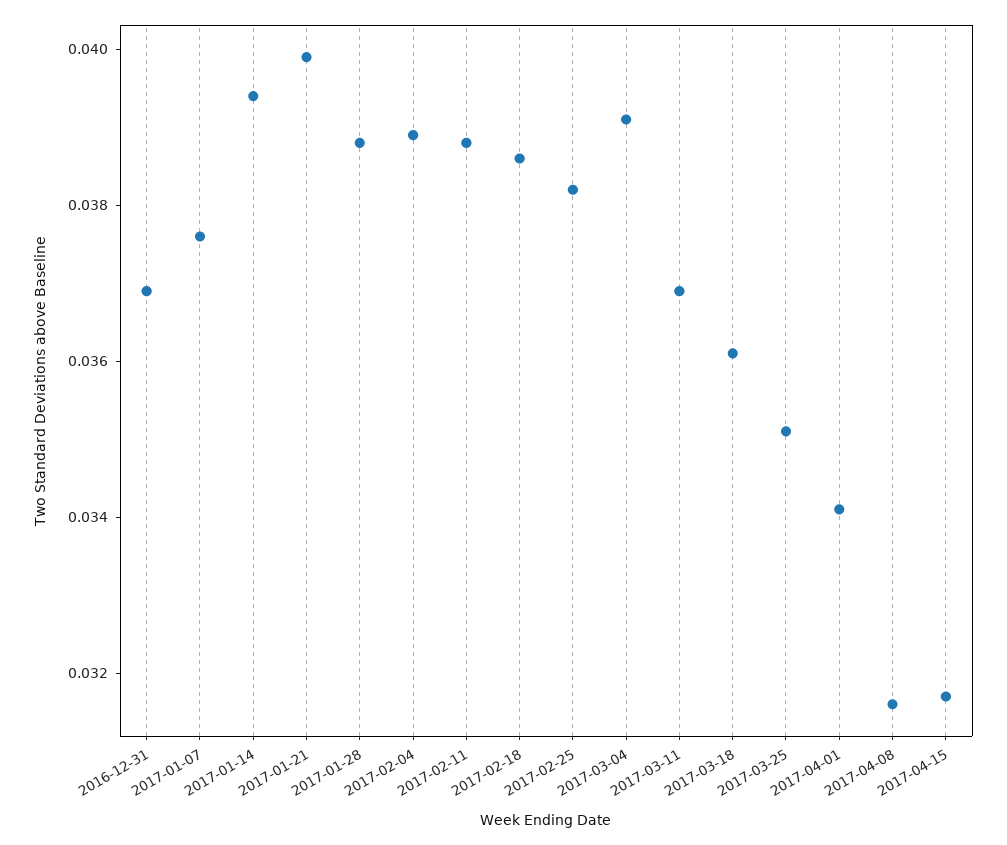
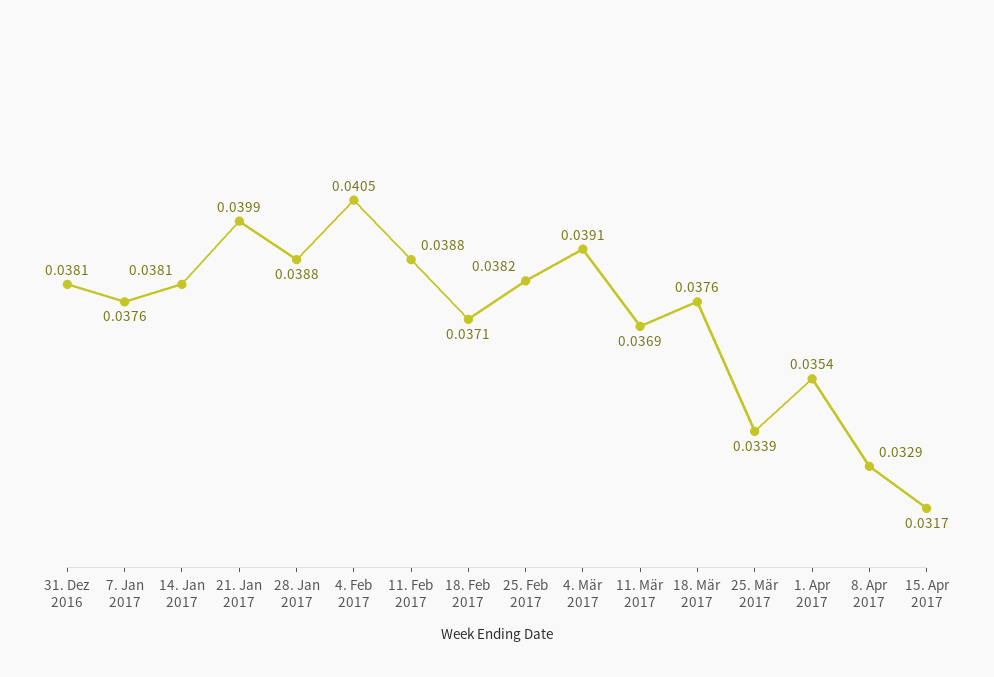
  {
-   "2016-12-31": 0.037,
+   "2016-12-31": 0.0381,
    "2017-01-07": 0.0376,
-   "2017-01-14": 0.0395,
+   "2017-01-14": 0.0381,
    "2017-01-21": 0.0399,
    "2017-01-28": 0.0388,
-   "2017-02-04": 0.039,
+   "2017-02-04": 0.0405,
    "2017-02-11": 0.0388,
-   "2017-02-18": 0.0385,
+   "2017-02-18": 0.0371,
    "2017-02-25": 0.0382,
    "2017-03-04": 0.0391,
    "2017-03-11": 0.0369,
-   "2017-03-18": 0.036,
+   "2017-03-18": 0.0376,
-   "2017-03-25": 0.035,
+   "2017-03-25": 0.0339,
-   "2017-04-01": 0.034,
+   "2017-04-01": 0.0354,
-   "2017-04-08": 0.0315,
+   "2017-04-08": 0.0329,
    "2017-04-15": 0.0317
  }

